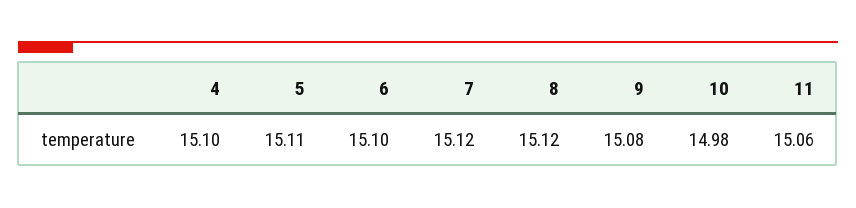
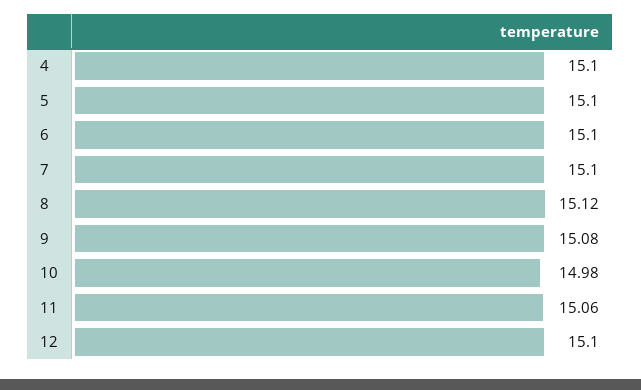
  {
    "4": 15.1,
-   "5": 15.11,
+   "5": 15.1,
    "6": 15.1,
-   "7": 15.12,
+   "7": 15.1,
    "8": 15.12,
    "9": 15.08,
    "10": 14.98,
-   "11": 15.06
+   "11": 15.06,
+   "12": 15.1
  }

